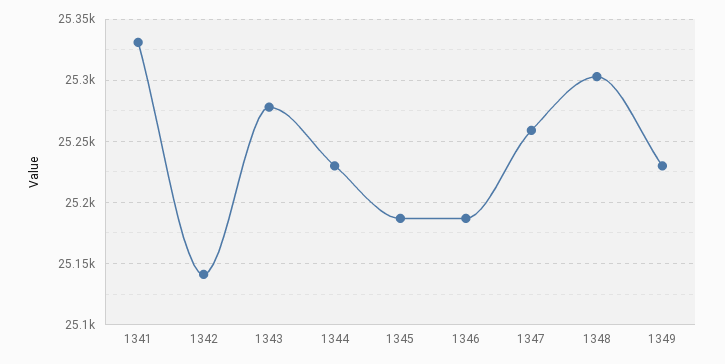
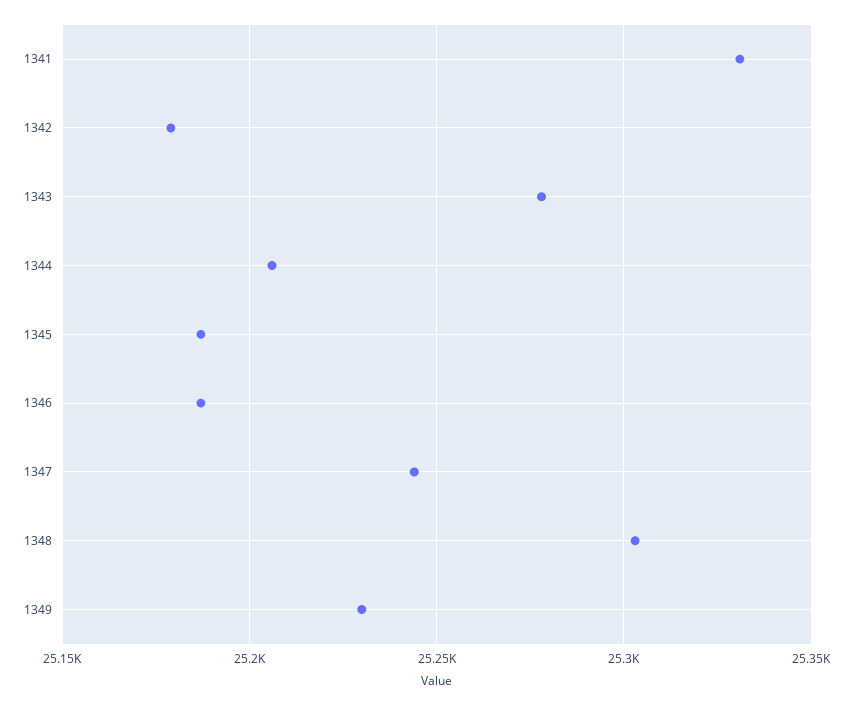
  {
    "1341": 25330,
-   "1342": 25140,
+   "1342": 25180,
    "1343": 25280,
-   "1344": 25230,
+   "1344": 25205,
    "1345": 25185,
    "1346": 25185,
-   "1347": 25260,
+   "1347": 25245,
    "1348": 25305,
    "1349": 25230
  }

